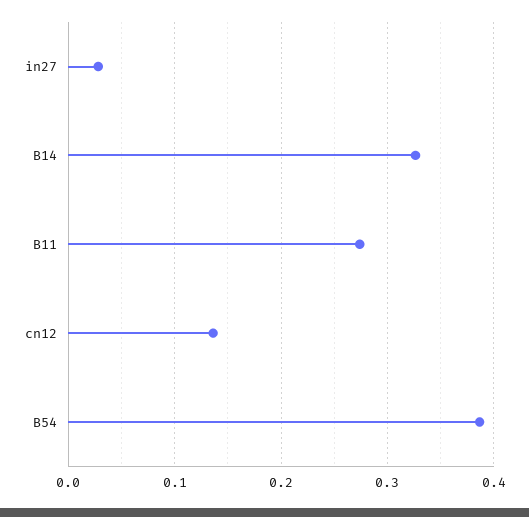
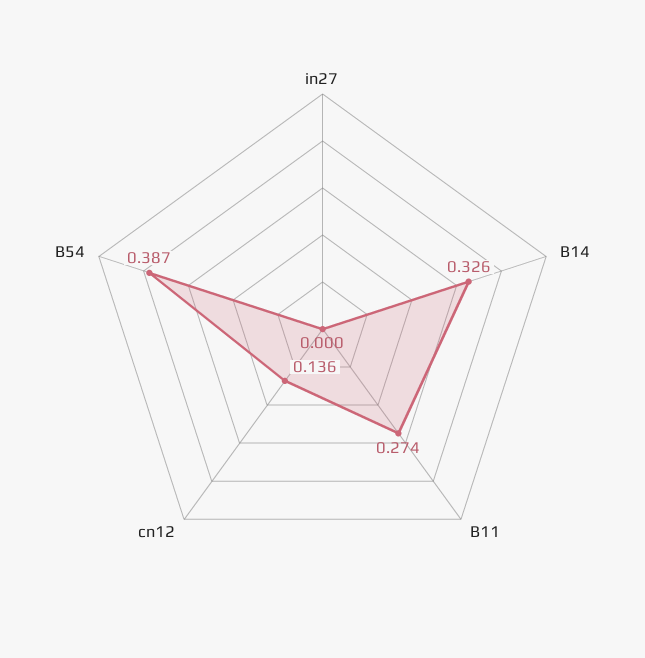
  {
-   "in27": 0.03,
+   "in27": 0,
    "B14": 0.326,
    "B11": 0.274,
    "cn12": 0.136,
    "B54": 0.387
  }

